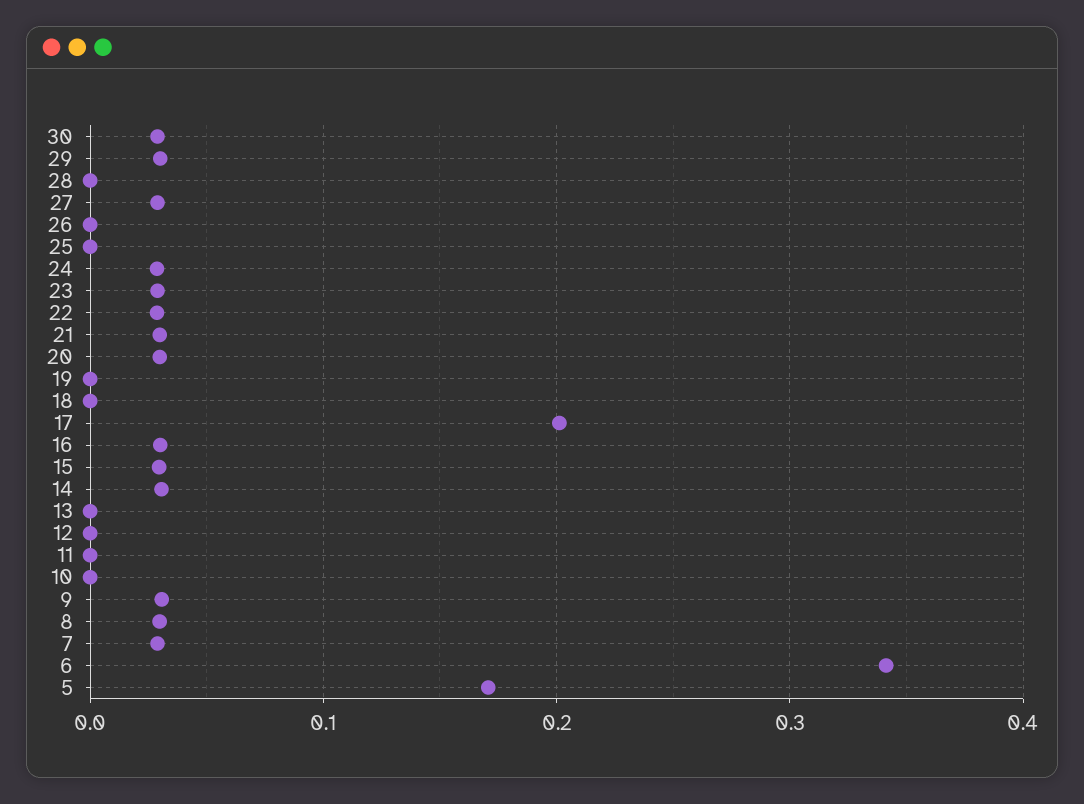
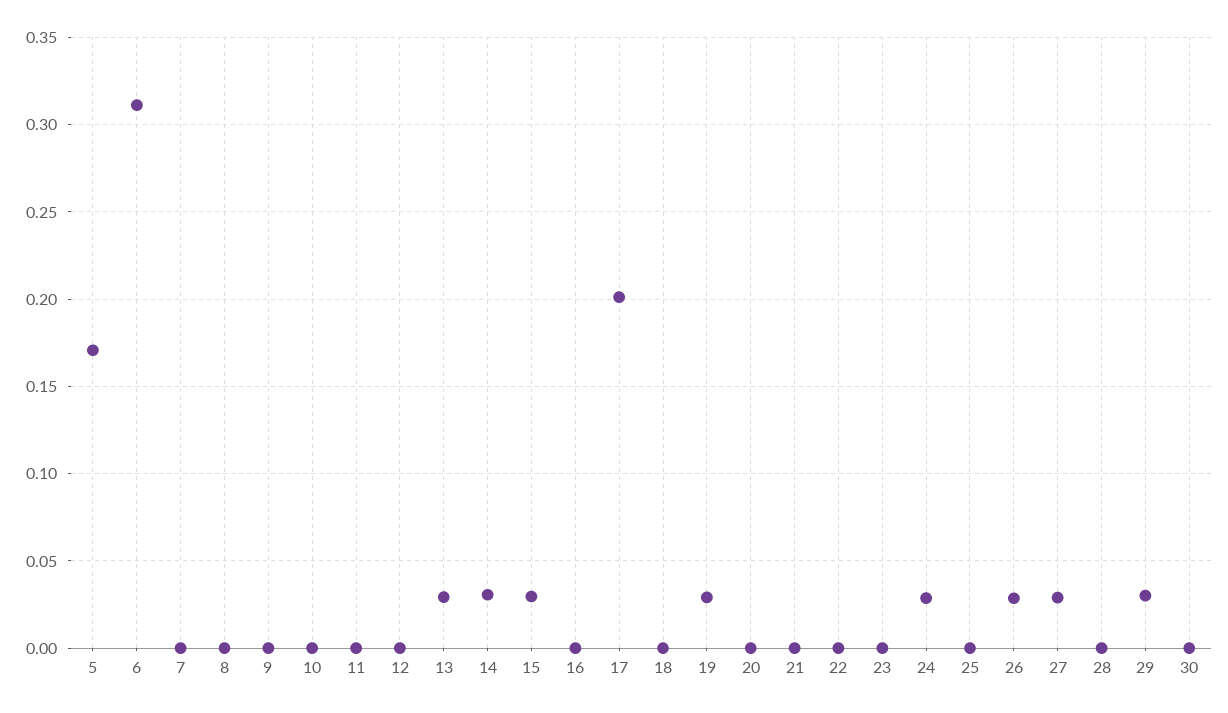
  {
-   "30": 0.03,
+   "30": 0,
    "29": 0.03,
    "28": 0,
    "27": 0.03,
-   "26": 0,
+   "26": 0.03,
    "25": 0,
    "24": 0.03,
-   "23": 0.03,
+   "23": 0,
-   "22": 0.03,
+   "22": 0,
-   "21": 0.03,
+   "21": 0,
-   "20": 0.03,
+   "20": 0,
-   "19": 0,
+   "19": 0.03,
    "18": 0,
    "17": 0.2,
-   "16": 0.03,
+   "16": 0,
    "15": 0.03,
    "14": 0.03,
-   "13": 0,
+   "13": 0.03,
    "12": 0,
    "11": 0,
    "10": 0,
-   "9": 0.03,
+   "9": 0,
-   "8": 0.03,
+   "8": 0,
-   "7": 0.03,
+   "7": 0,
-   "6": 0.34,
+   "6": 0.31,
    "5": 0.17
  }

